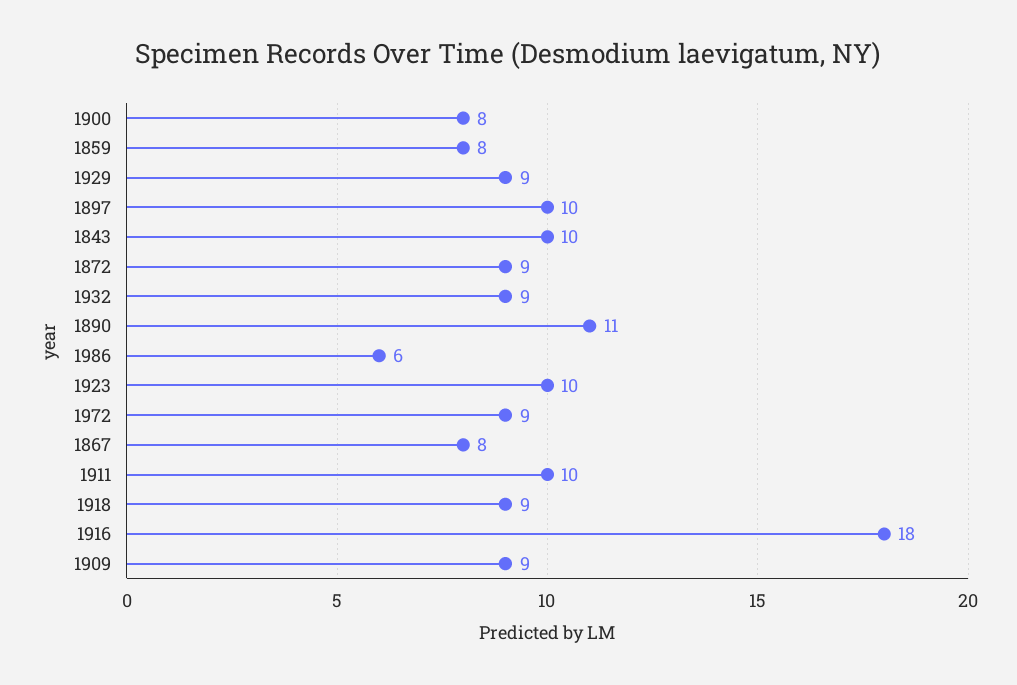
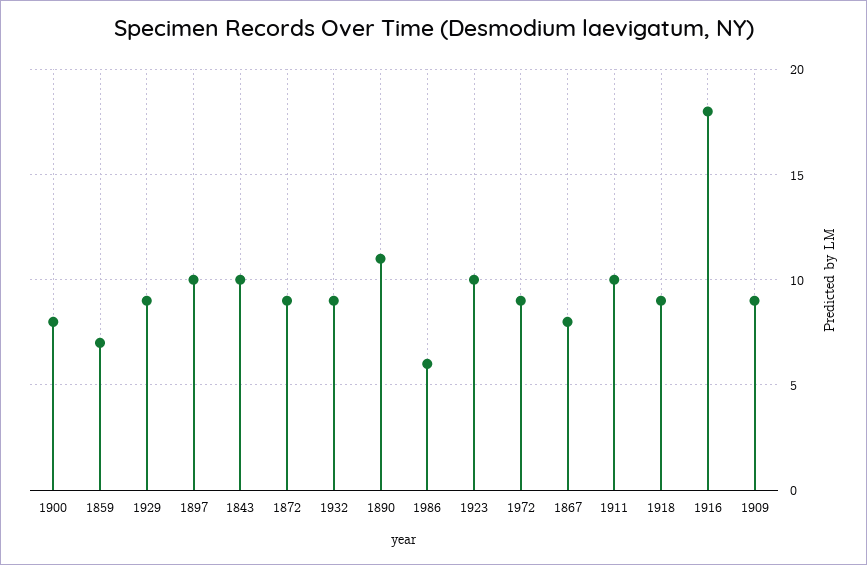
  {
    "1900": 8,
-   "1859": 8,
+   "1859": 7,
    "1929": 9,
    "1897": 10,
    "1843": 10,
    "1872": 9,
    "1932": 9,
    "1890": 11,
    "1986": 6,
    "1923": 10,
    "1972": 9,
    "1867": 8,
    "1911": 10,
    "1918": 9,
    "1916": 18,
    "1909": 9
  }

